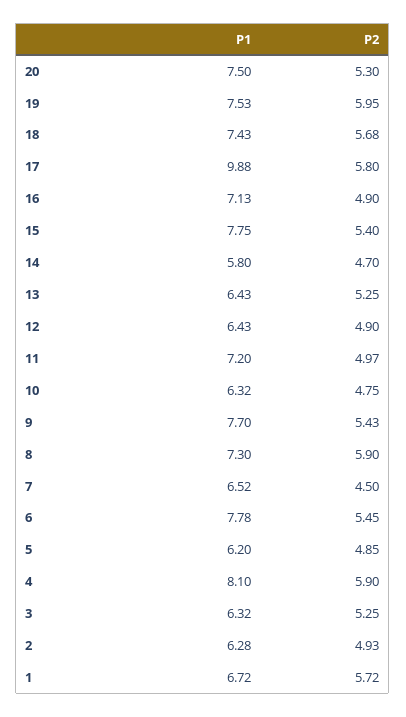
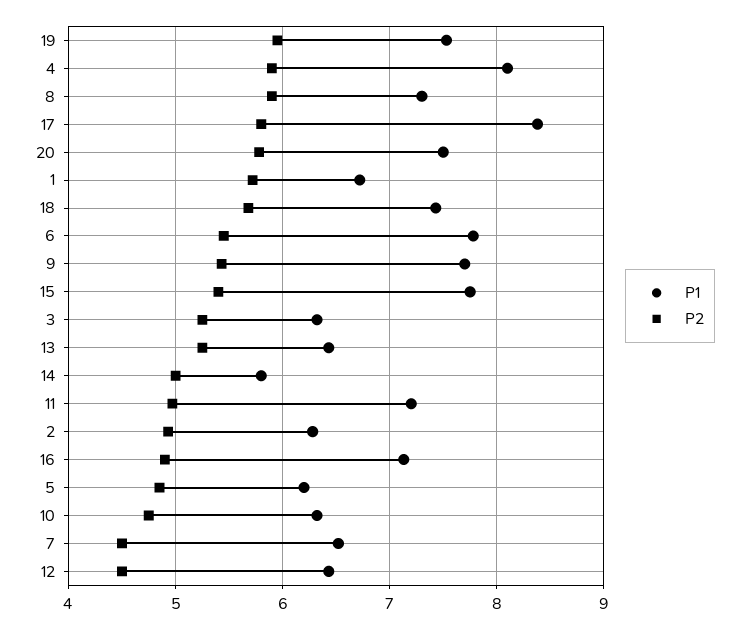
  {
    "P1": {
      "20": 7.5,
      "19": 7.53,
      "18": 7.43,
-     "17": 9.88,
+     "17": 8.4,
      "16": 7.13,
      "15": 7.75,
      "14": 5.8,
      "13": 6.43,
      "12": 6.43,
      "11": 7.2,
      "10": 6.32,
      "9": 7.7,
      "8": 7.3,
      "7": 6.52,
      "6": 7.78,
      "5": 6.2,
      "4": 8.1,
      "3": 6.32,
      "2": 6.28,
      "1": 6.72
    },
    "P2": {
-     "20": 5.3,
+     "20": 5.8,
      "19": 5.95,
      "18": 5.68,
      "17": 5.8,
      "16": 4.9,
      "15": 5.4,
-     "14": 4.7,
+     "14": 5,
      "13": 5.25,
-     "12": 4.9,
+     "12": 4.5,
      "11": 4.97,
      "10": 4.75,
      "9": 5.43,
      "8": 5.9,
      "7": 4.5,
      "6": 5.45,
      "5": 4.85,
      "4": 5.9,
      "3": 5.25,
      "2": 4.93,
      "1": 5.72
    }
  }

